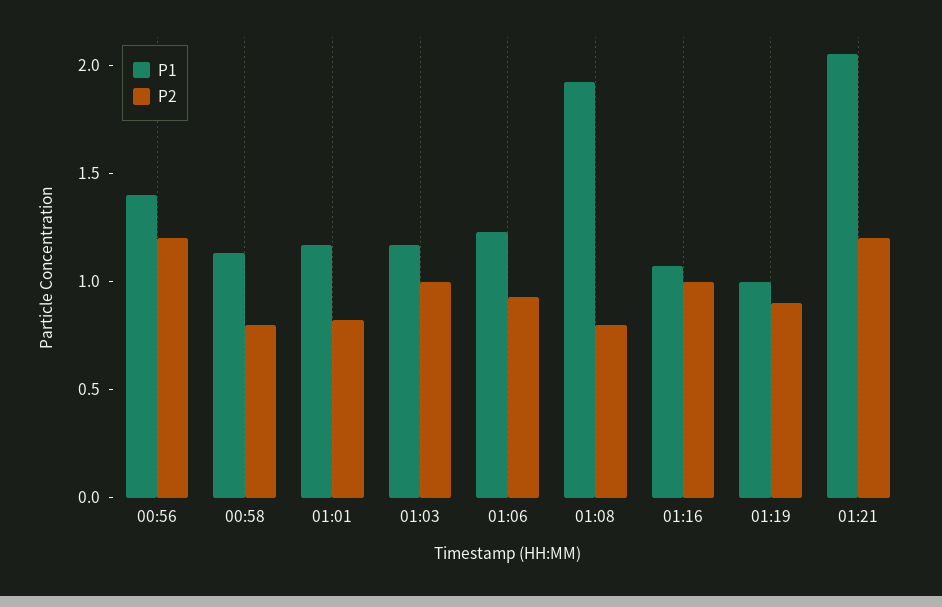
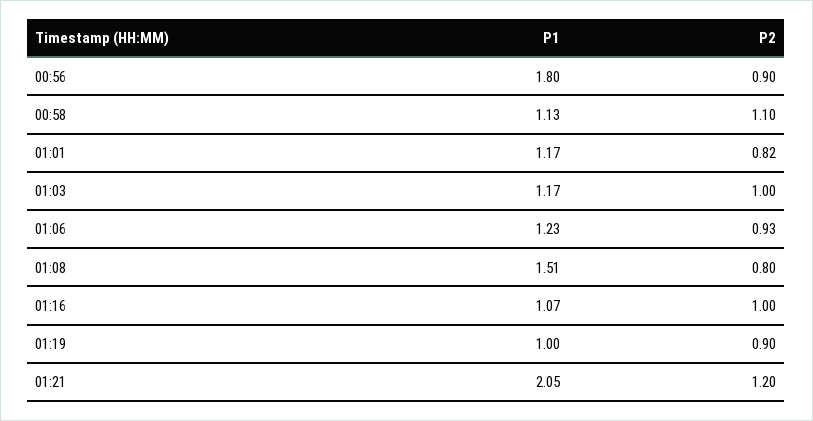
  {
    "P1": {
-     "00:56": 1.4,
+     "00:56": 1.8,
      "00:58": 1.13,
      "01:01": 1.17,
      "01:03": 1.17,
      "01:06": 1.23,
-     "01:08": 1.9,
+     "01:08": 1.51,
      "01:16": 1.07,
      "01:19": 1,
      "01:21": 2.05
    },
    "P2": {
-     "00:56": 1.2,
+     "00:56": 0.9,
-     "00:58": 0.8,
+     "00:58": 1.1,
      "01:01": 0.82,
      "01:03": 1,
      "01:06": 0.93,
      "01:08": 0.8,
      "01:16": 1,
      "01:19": 0.9,
      "01:21": 1.2
    }
  }

